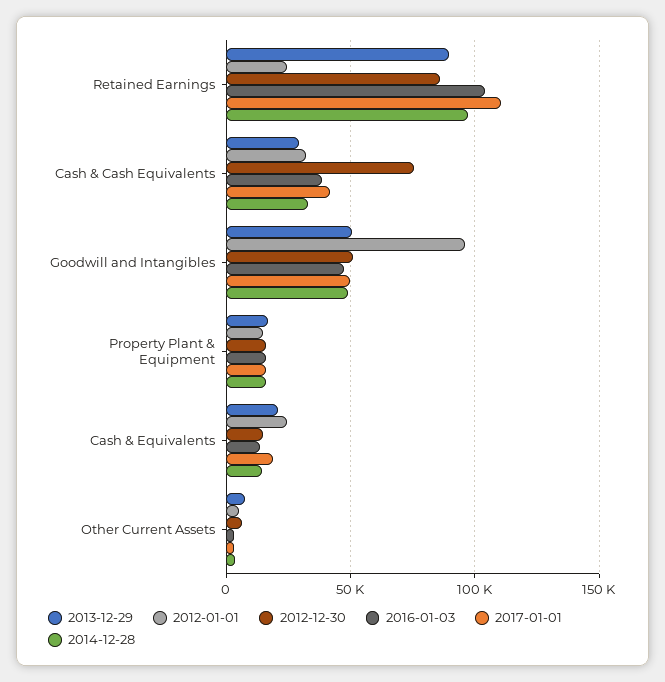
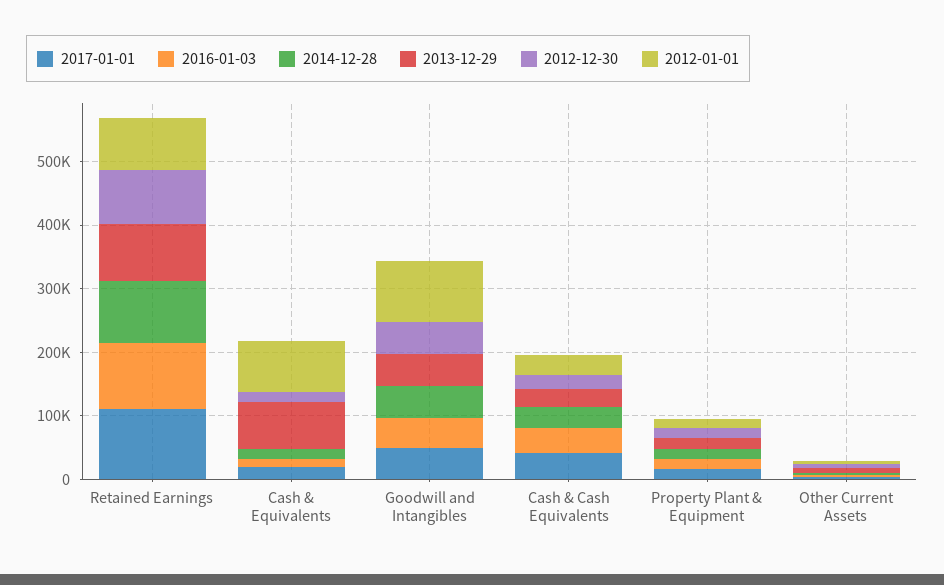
  {
    "2013-12-29": {
      "Retained Earnings": 90000,
      "Cash & Cash Equivalents": 30000,
      "Goodwill and Intangibles": 50000,
      "Property Plant & Equipment": 15000,
-     "Cash & Equivalents": 20000,
+     "Cash & Equivalents": 80000,
      "Other Current Assets": 10000
    },
    "2012-01-01": {
-     "Retained Earnings": 25000,
+     "Retained Earnings": 80000,
      "Cash & Cash Equivalents": 30000,
      "Goodwill and Intangibles": 95000,
      "Property Plant & Equipment": 15000,
-     "Cash & Equivalents": 25000,
+     "Cash & Equivalents": 80000,
      "Other Current Assets": 5000
    },
    "2012-12-30": {
      "Retained Earnings": 85000,
-     "Cash & Cash Equivalents": 75000,
+     "Cash & Cash Equivalents": 20000,
      "Goodwill and Intangibles": 50000,
      "Property Plant & Equipment": 15000,
      "Cash & Equivalents": 15000,
      "Other Current Assets": 5000
    },
    "2016-01-03": {
      "Retained Earnings": 105000,
      "Cash & Cash Equivalents": 40000,
      "Goodwill and Intangibles": 45000,
      "Property Plant & Equipment": 15000,
      "Cash & Equivalents": 15000,
      "Other Current Assets": 5000
    },
    "2017-01-01": {
      "Retained Earnings": 110000,
      "Cash & Cash Equivalents": 40000,
      "Goodwill and Intangibles": 50000,
      "Property Plant & Equipment": 15000,
      "Cash & Equivalents": 20000,
      "Other Current Assets": 5000
    },
    "2014-12-28": {
      "Retained Earnings": 95000,
      "Cash & Cash Equivalents": 35000,
      "Goodwill and Intangibles": 50000,
      "Property Plant & Equipment": 15000,
      "Cash & Equivalents": 15000,
      "Other Current Assets": 5000
    }
  }

